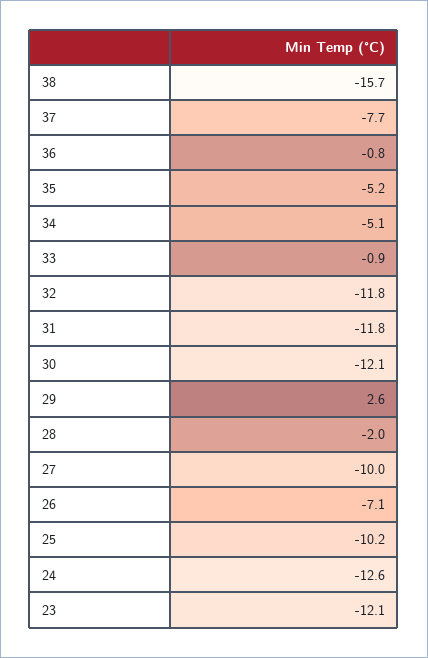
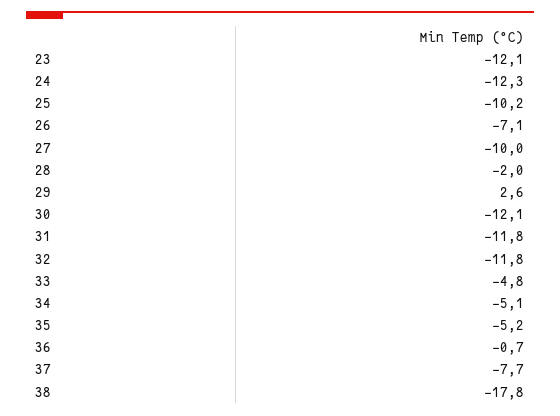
  {
-   "38": -15.7,
+   "38": -17.8,
    "37": -7.7,
-   "36": -0.8,
+   "36": -0.7,
    "35": -5.2,
    "34": -5.1,
-   "33": -0.9,
+   "33": -4.8,
    "32": -11.8,
    "31": -11.8,
    "30": -12.1,
    "29": 2.6,
    "28": -2,
    "27": -10,
    "26": -7.1,
    "25": -10.2,
-   "24": -12.6,
+   "24": -12.3,
    "23": -12.1
  }

